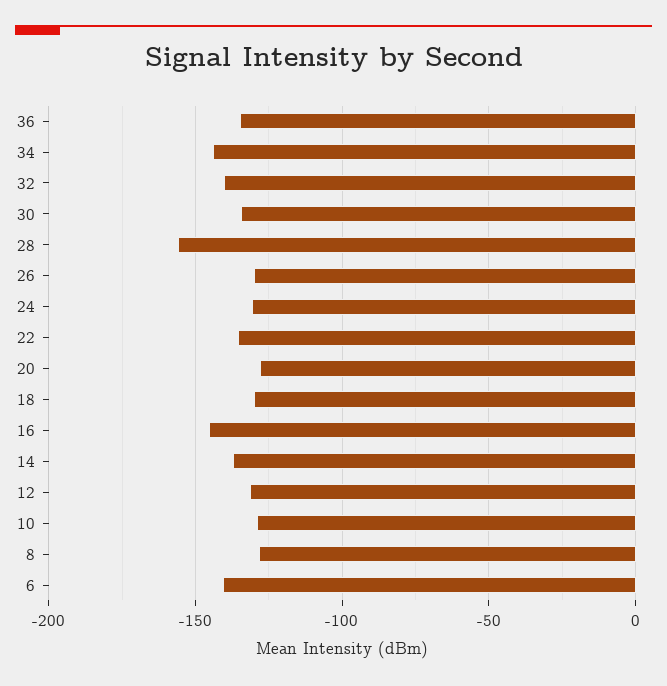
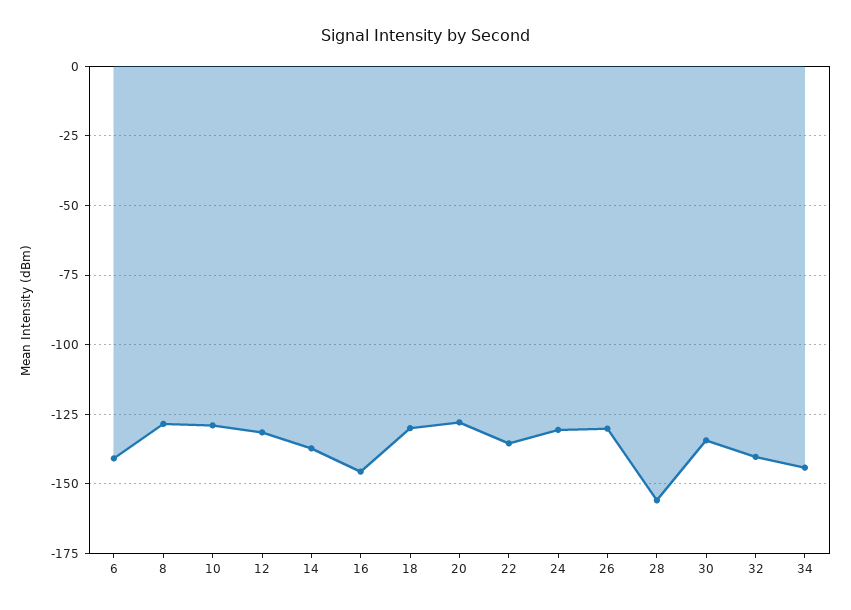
  {
-   "36": -135,
    "34": -145,
    "32": -140,
    "30": -135,
    "28": -155,
    "26": -130,
    "24": -130,
    "22": -135,
    "20": -127.5,
    "18": -130,
    "16": -145,
    "14": -137.5,
    "12": -132.5,
    "10": -130,
    "8": -127.5,
    "6": -140
  }

